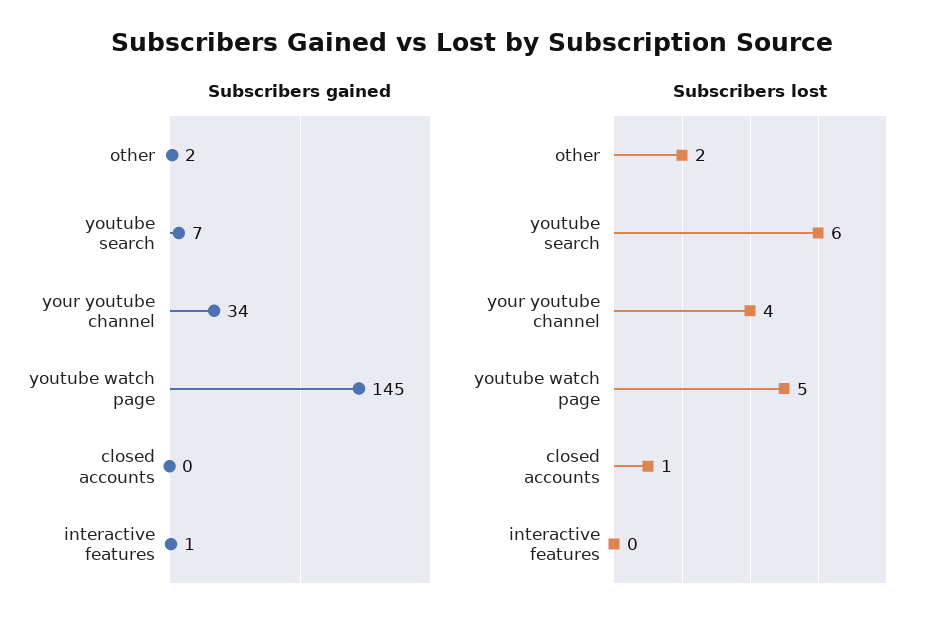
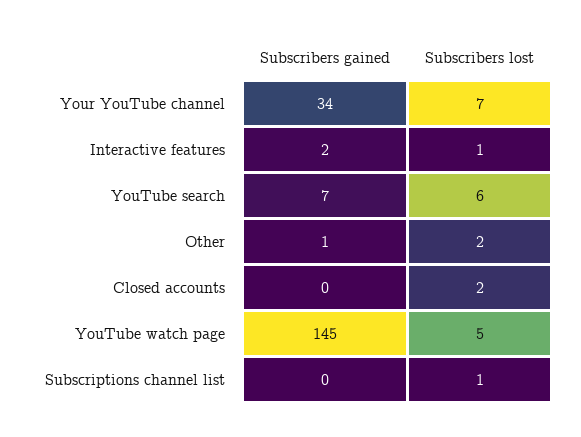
  {
    "Subscribers gained": {
-     "other": 2,
+     "other": 1,
      "youtube search": 7,
      "your youtube channel": 34,
      "youtube watch page": 145,
      "closed accounts": 0,
-     "interactive features": 1
+     "interactive features": 2,
+     "Subscriptions channel list": 0
    },
    "Subscribers lost": {
      "other": 2,
      "youtube search": 6,
-     "your youtube channel": 4,
+     "your youtube channel": 7,
      "youtube watch page": 5,
-     "closed accounts": 1,
+     "closed accounts": 2,
-     "interactive features": 0
+     "interactive features": 1,
+     "Subscriptions channel list": 1
    }
  }

